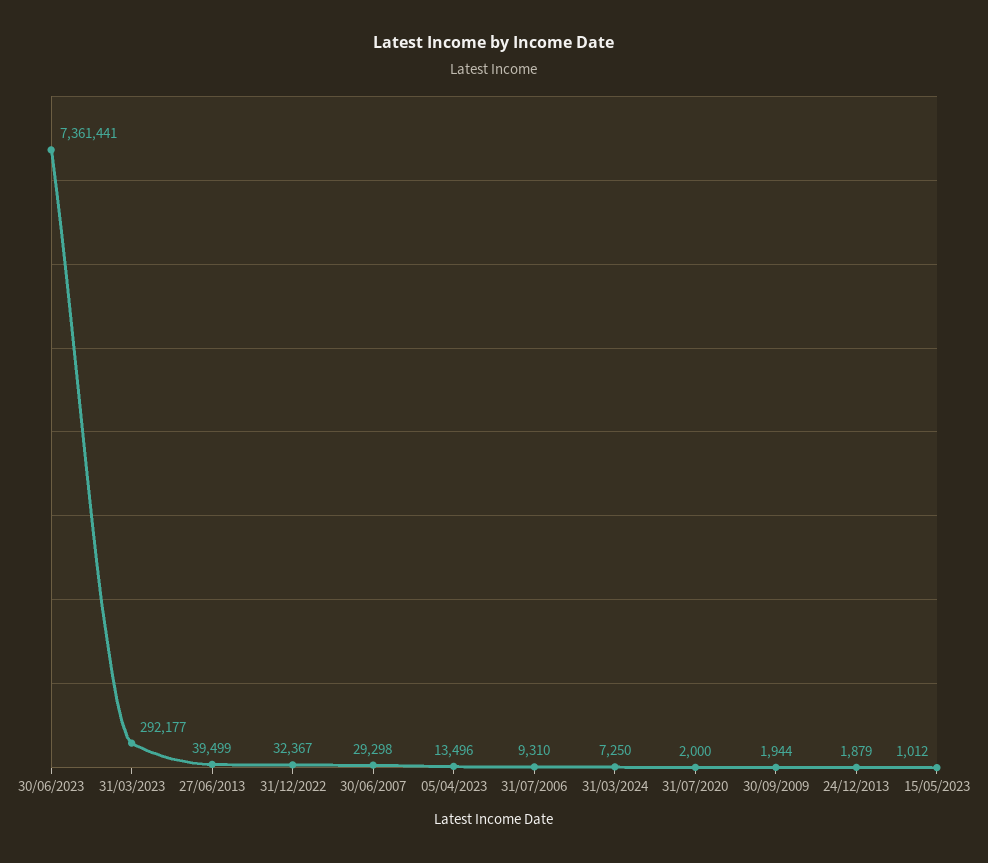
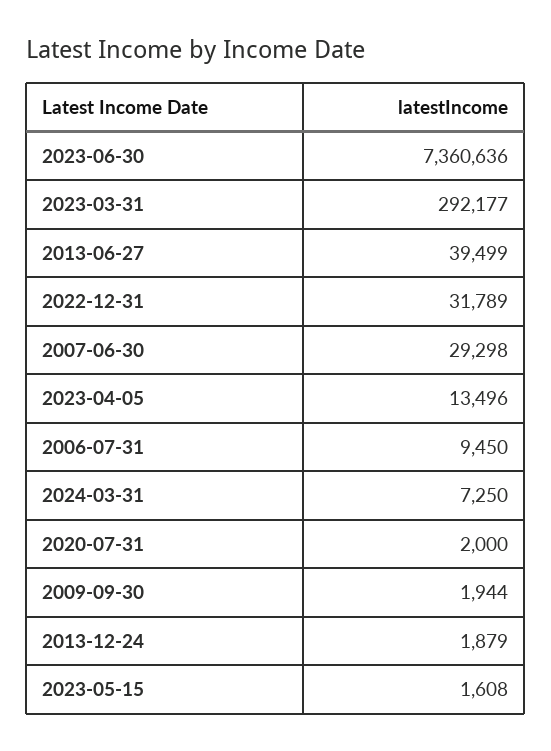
  {
-   "30/06/2023": 7361441,
+   "30/06/2023": 7360636,
    "31/03/2023": 292177,
    "27/06/2013": 39499,
-   "31/12/2022": 32367,
+   "31/12/2022": 31789,
    "30/06/2007": 29298,
    "05/04/2023": 13496,
-   "31/07/2006": 9310,
+   "31/07/2006": 9450,
    "31/03/2024": 7250,
    "31/07/2020": 2000,
    "30/09/2009": 1944,
    "24/12/2013": 1879,
-   "15/05/2023": 1012
+   "15/05/2023": 1608
  }

